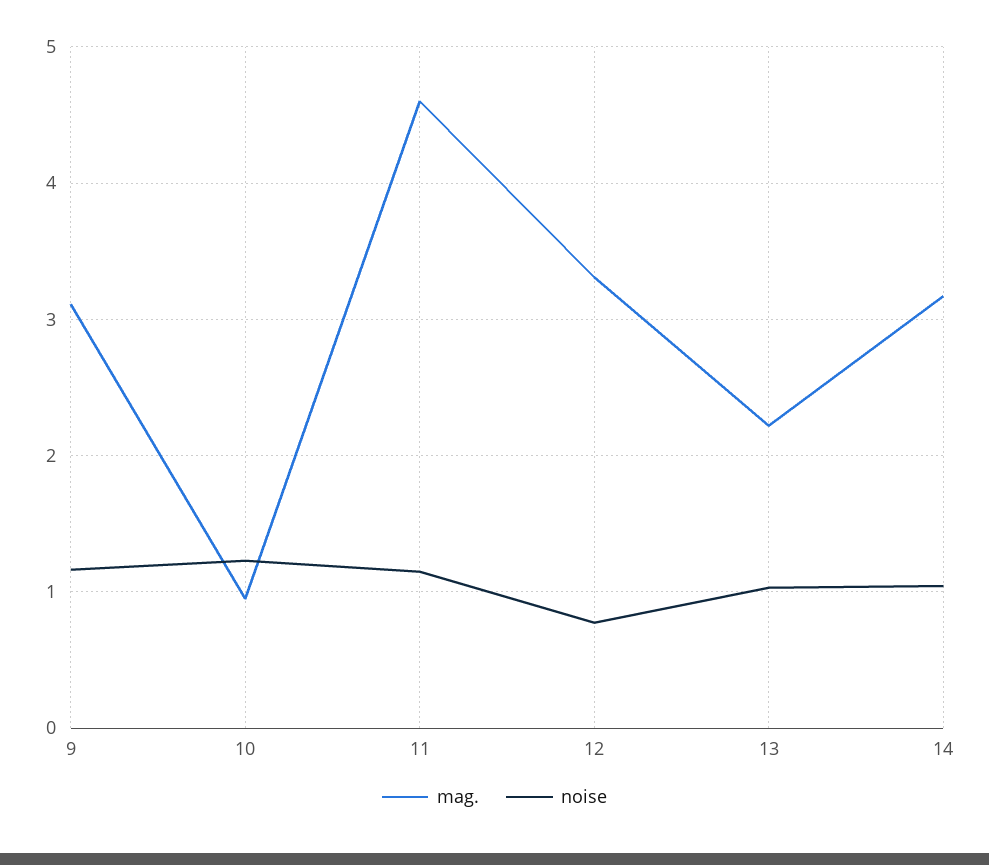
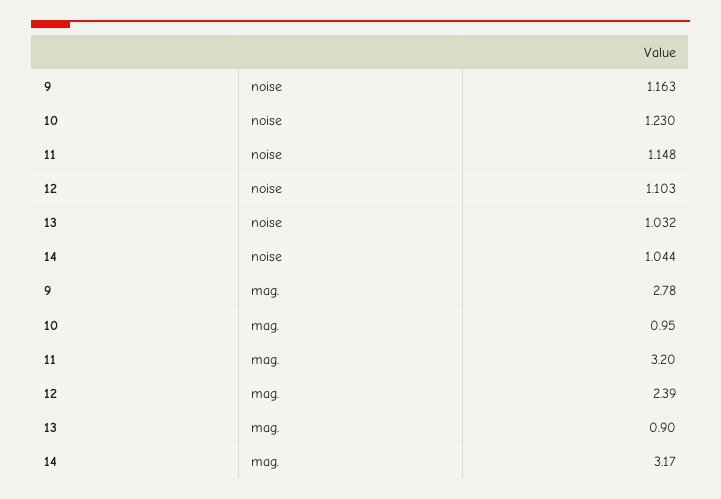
  {
    "mag.": {
-     "9": 3.1,
+     "9": 2.78,
      "10": 0.95,
-     "11": 4.6,
+     "11": 3.2,
-     "12": 3.3,
+     "12": 2.39,
-     "13": 2.2,
+     "13": 0.9,
      "14": 3.17
    },
    "noise": {
      "9": 1.163,
      "10": 1.23,
      "11": 1.148,
-     "12": 0.8,
+     "12": 1.103,
      "13": 1.032,
      "14": 1.044
    }
  }

